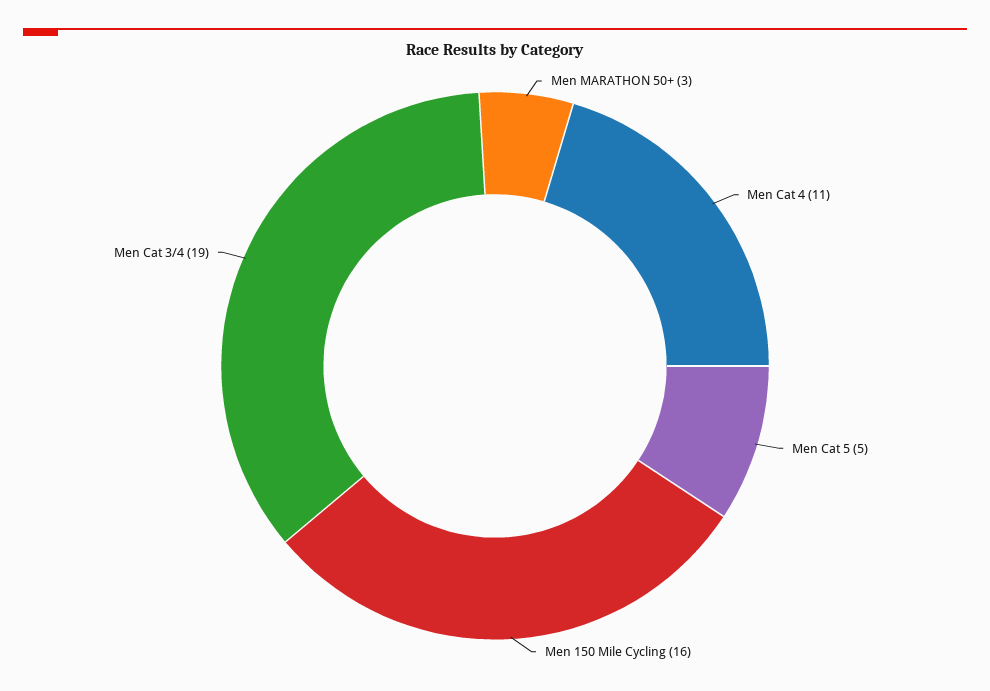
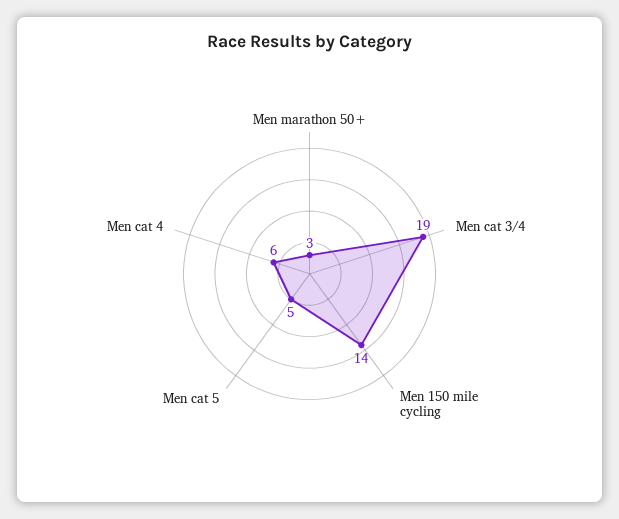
  {
    "Men MARATHON 50+": 3,
-   "Men Cat 4": 11,
+   "Men Cat 4": 6,
    "Men Cat 5": 5,
-   "Men 150 Mile Cycling": 16,
+   "Men 150 Mile Cycling": 14,
    "Men Cat 3/4": 19
  }

